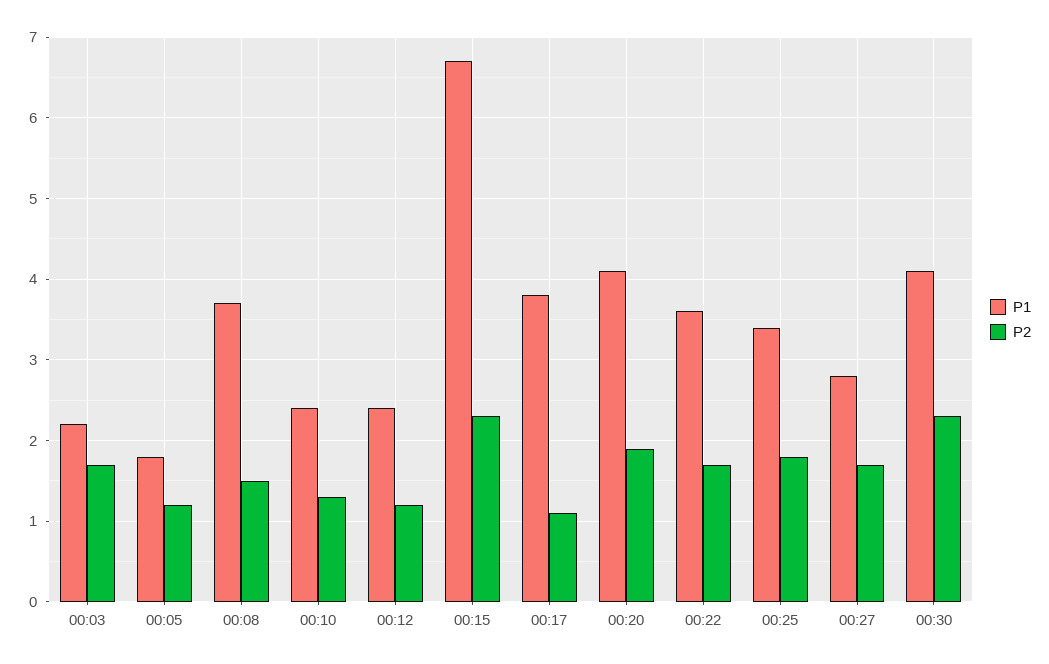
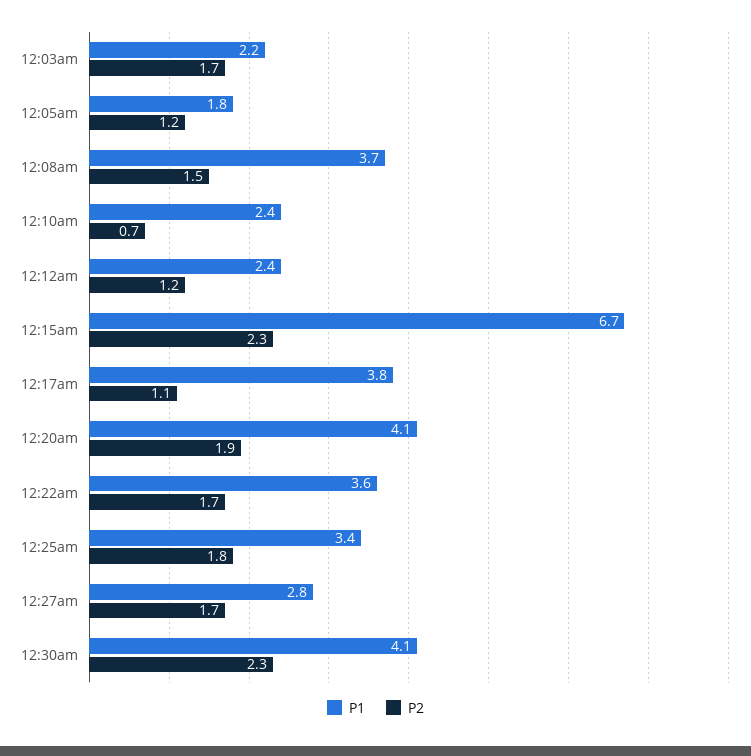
  {
    "P1": {
      "00:03": 2.2,
      "00:05": 1.8,
      "00:08": 3.7,
      "00:10": 2.4,
      "00:12": 2.4,
      "00:15": 6.7,
      "00:17": 3.8,
      "00:20": 4.1,
      "00:22": 3.6,
      "00:25": 3.4,
      "00:27": 2.8,
      "00:30": 4.1
    },
    "P2": {
      "00:03": 1.7,
      "00:05": 1.2,
      "00:08": 1.5,
-     "00:10": 1.3,
+     "00:10": 0.7,
      "00:12": 1.2,
      "00:15": 2.3,
      "00:17": 1.1,
      "00:20": 1.9,
      "00:22": 1.7,
      "00:25": 1.8,
      "00:27": 1.7,
      "00:30": 2.3
    }
  }

